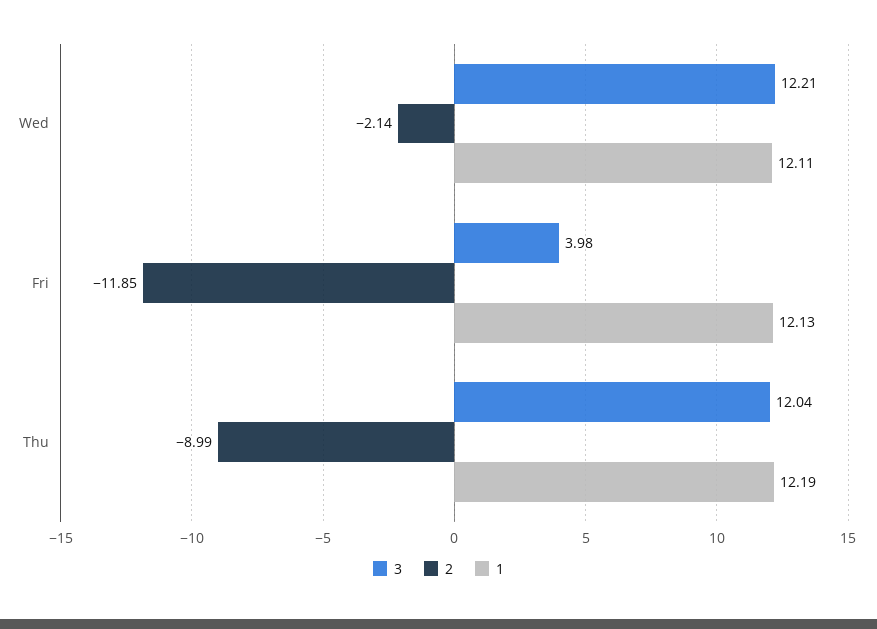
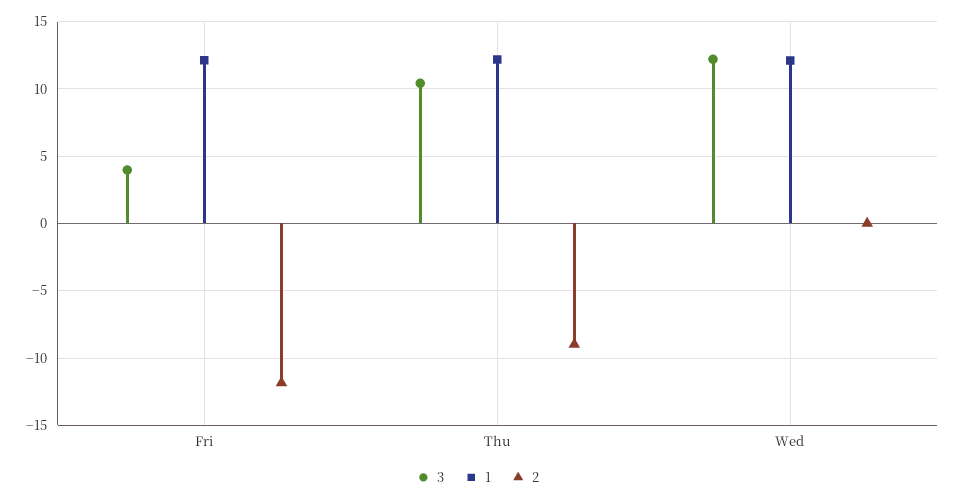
  {
    "3": {
      "Wed": 12.21,
      "Fri": 3.98,
-     "Thu": 12.04
+     "Thu": 10.5
    },
    "2": {
-     "Wed": -2.14,
+     "Wed": 0,
      "Fri": -11.85,
      "Thu": -8.99
    },
    "1": {
      "Wed": 12.11,
      "Fri": 12.13,
      "Thu": 12.19
    }
  }

